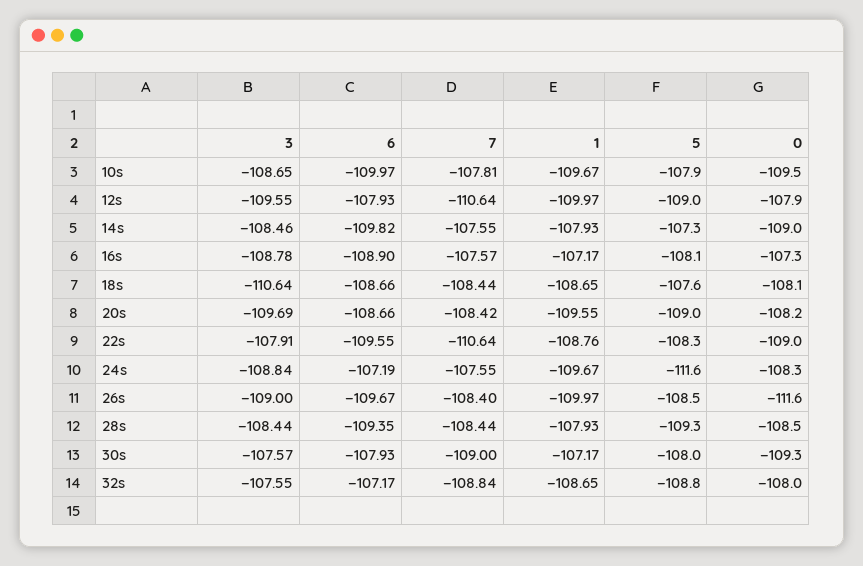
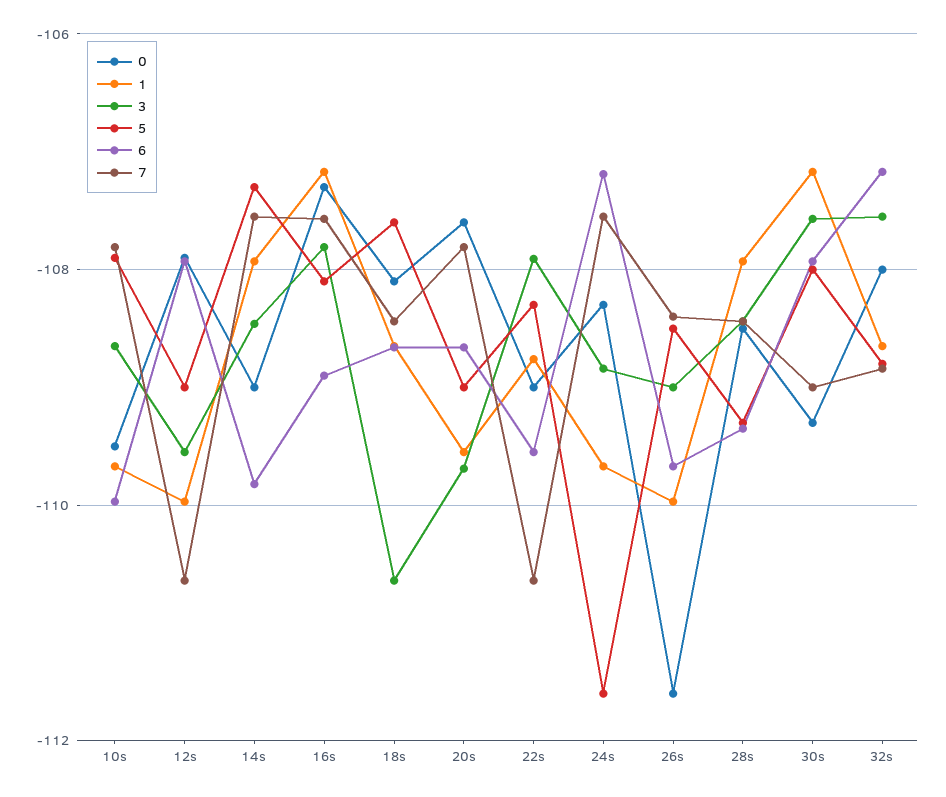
  {
    "3": {
      "10s": -108.65,
      "12s": -109.55,
      "14s": -108.46,
-     "16s": -108.78,
+     "16s": -107.8,
      "18s": -110.64,
      "20s": -109.69,
      "22s": -107.91,
      "24s": -108.84,
      "26s": -109,
      "28s": -108.44,
      "30s": -107.57,
      "32s": -107.55
    },
    "6": {
      "10s": -109.97,
      "12s": -107.93,
      "14s": -109.82,
      "16s": -108.9,
      "18s": -108.66,
      "20s": -108.66,
      "22s": -109.55,
      "24s": -107.19,
      "26s": -109.67,
      "28s": -109.35,
      "30s": -107.93,
      "32s": -107.17
    },
    "7": {
      "10s": -107.81,
      "12s": -110.64,
      "14s": -107.55,
      "16s": -107.57,
      "18s": -108.44,
-     "20s": -108.42,
+     "20s": -107.8,
      "22s": -110.64,
      "24s": -107.55,
      "26s": -108.4,
      "28s": -108.44,
      "30s": -109,
      "32s": -108.84
    },
    "1": {
      "10s": -109.67,
      "12s": -109.97,
      "14s": -107.93,
      "16s": -107.17,
      "18s": -108.65,
      "20s": -109.55,
      "22s": -108.76,
      "24s": -109.67,
      "26s": -109.97,
      "28s": -107.93,
      "30s": -107.17,
      "32s": -108.65
    },
    "5": {
      "10s": -107.9,
      "12s": -109,
      "14s": -107.3,
      "16s": -108.1,
      "18s": -107.6,
      "20s": -109,
      "22s": -108.3,
      "24s": -111.6,
      "26s": -108.5,
      "28s": -109.3,
      "30s": -108,
      "32s": -108.8
    },
    "0": {
      "10s": -109.5,
      "12s": -107.9,
      "14s": -109,
      "16s": -107.3,
      "18s": -108.1,
-     "20s": -108.2,
+     "20s": -107.6,
      "22s": -109,
      "24s": -108.3,
      "26s": -111.6,
      "28s": -108.5,
      "30s": -109.3,
      "32s": -108
    }
  }

